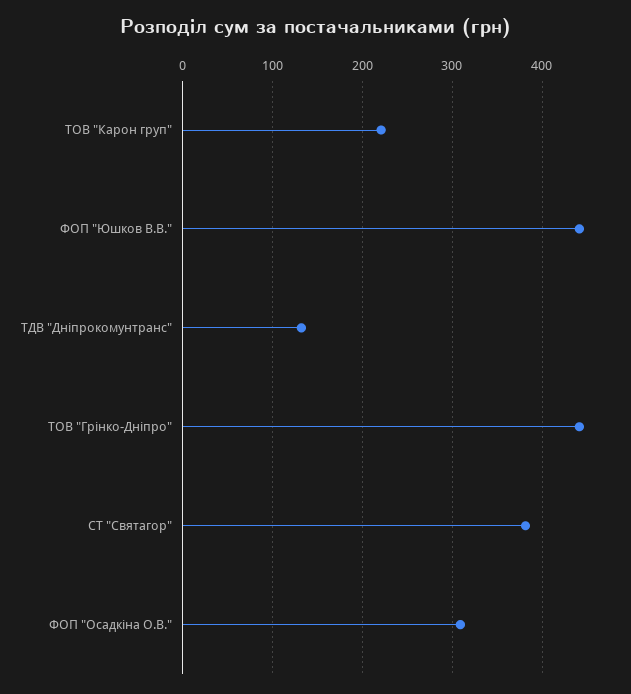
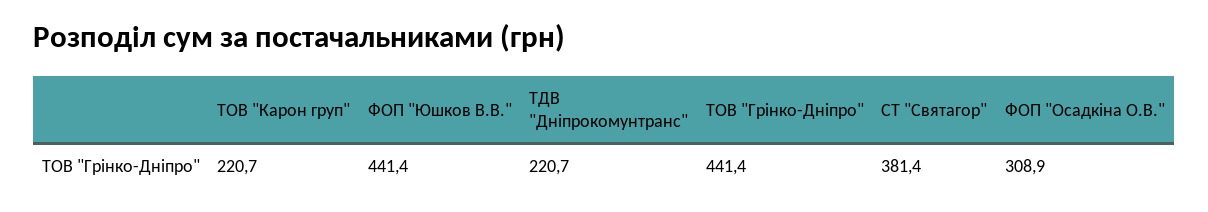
  {
    "ТОВ \"Карон груп\"": 220.7,
    "ФОП \"Юшков В.В.\"": 441.4,
-   "ТДВ \"Дніпрокомунтранс\"": 130,
+   "ТДВ \"Дніпрокомунтранс\"": 220.7,
    "ТОВ \"Грінко-Дніпро\"": 441.4,
    "СТ \"Святагор\"": 381.4,
    "ФОП \"Осадкіна О.В.\"": 308.9
  }

